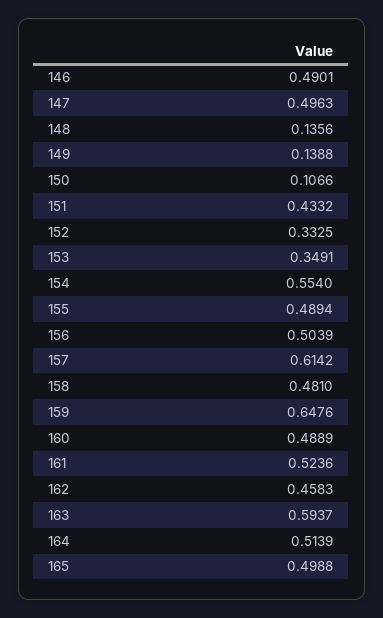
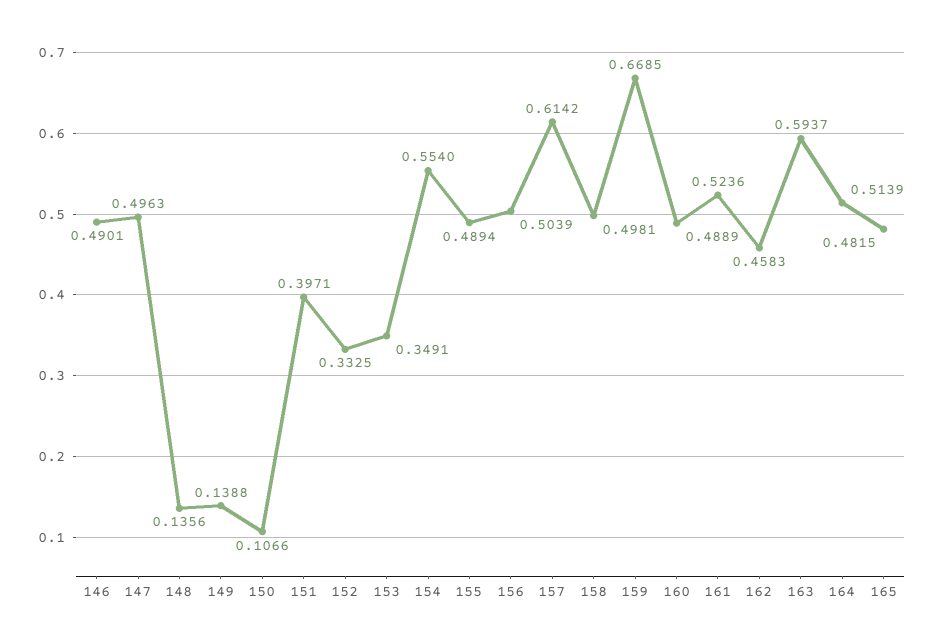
  {
    "146": 0.4901,
    "147": 0.4963,
    "148": 0.1356,
    "149": 0.1388,
    "150": 0.1066,
-   "151": 0.4332,
+   "151": 0.3971,
    "152": 0.3325,
    "153": 0.3491,
    "154": 0.554,
    "155": 0.4894,
    "156": 0.5039,
    "157": 0.6142,
-   "158": 0.481,
+   "158": 0.4981,
-   "159": 0.6476,
+   "159": 0.6685,
    "160": 0.4889,
    "161": 0.5236,
    "162": 0.4583,
    "163": 0.5937,
    "164": 0.5139,
-   "165": 0.4988
+   "165": 0.4815
  }

